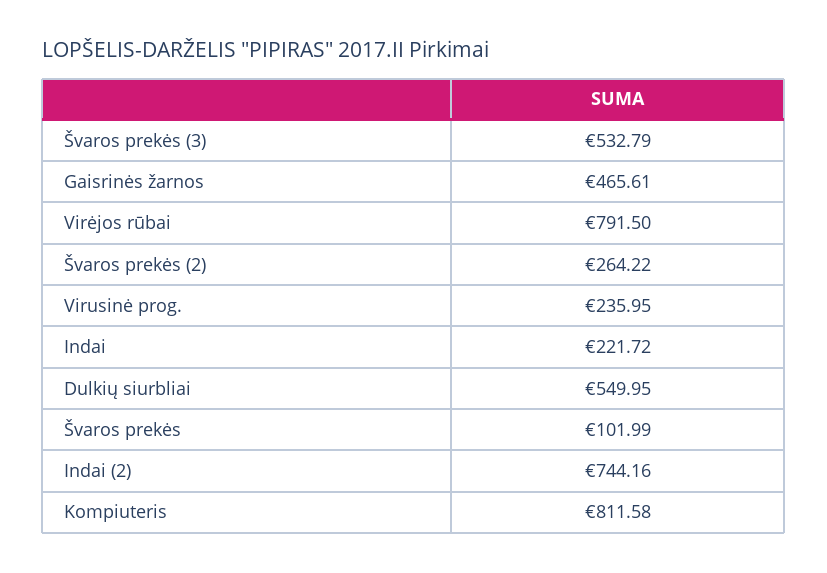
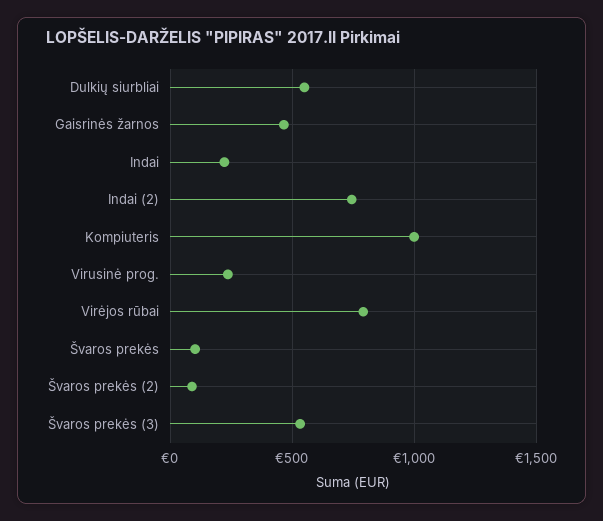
  {
    "Švaros prekės (3)": 532.79,
    "Gaisrinės žarnos": 465.61,
    "Virėjos rūbai": 791.5,
-   "Švaros prekės (2)": 264.22,
+   "Švaros prekės (2)": 100,
    "Virusinė prog.": 235.95,
    "Indai": 221.72,
    "Dulkių siurbliai": 549.95,
    "Švaros prekės": 101.99,
    "Indai (2)": 744.16,
-   "Kompiuteris": 811.58
+   "Kompiuteris": 1000
  }

